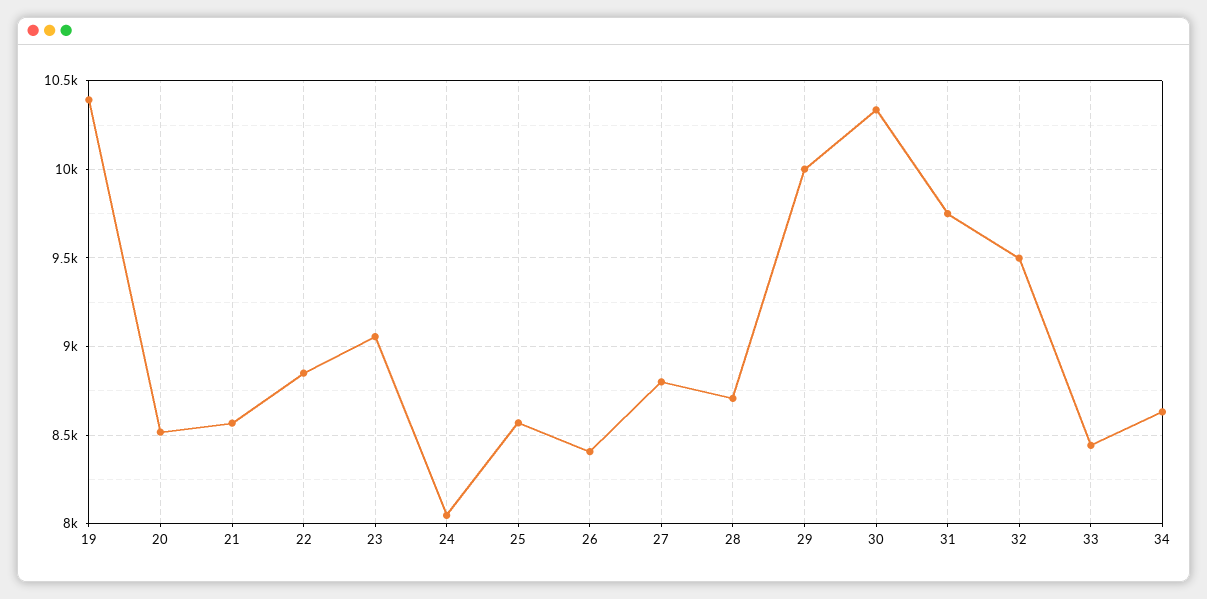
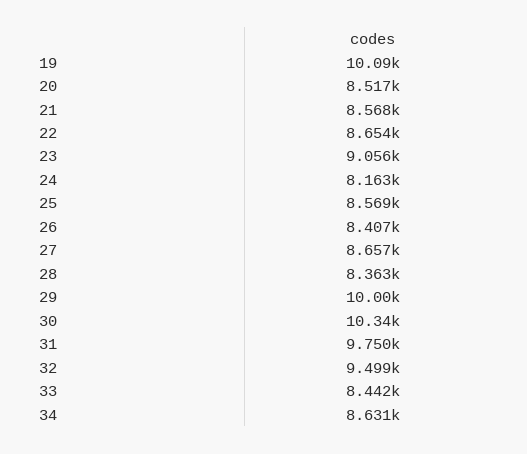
  {
-   "19": 10400,
+   "19": 10090,
    "20": 8517,
    "21": 8568,
-   "22": 8850,
+   "22": 8654,
    "23": 9056,
-   "24": 8050,
+   "24": 8163,
    "25": 8569,
    "26": 8407,
-   "27": 8800,
+   "27": 8657,
-   "28": 8700,
+   "28": 8363,
    "29": 10000,
    "30": 10340,
    "31": 9750,
    "32": 9499,
    "33": 8442,
    "34": 8631
  }

